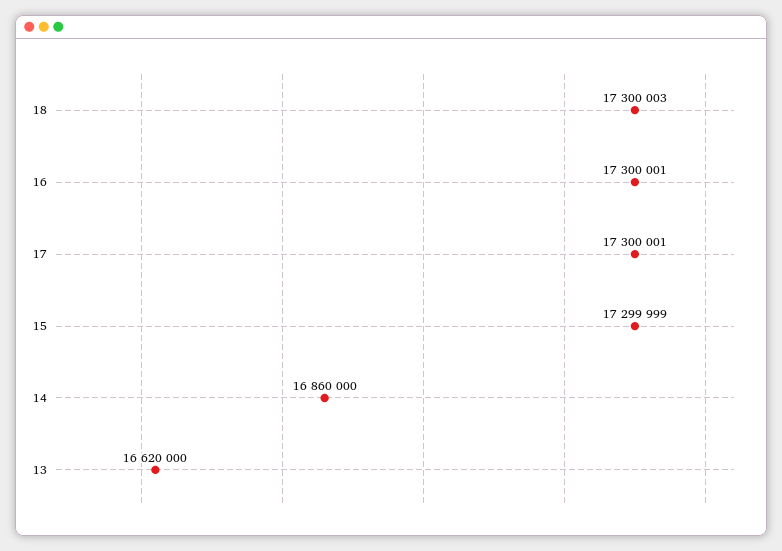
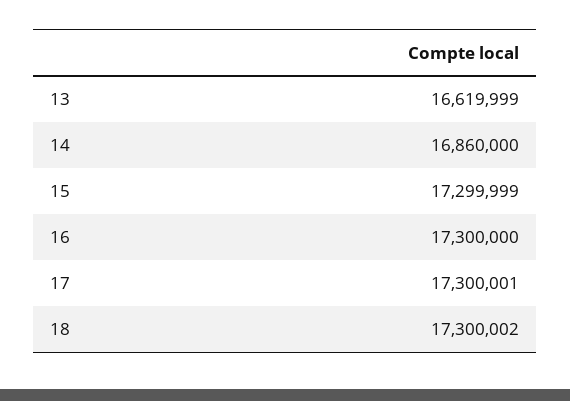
  {
-   "18": 17300003,
+   "18": 17300002,
-   "16": 17300001,
+   "16": 17300000,
    "17": 17300001,
    "15": 17299999,
    "14": 16860000,
-   "13": 16620000
+   "13": 16619999
  }

